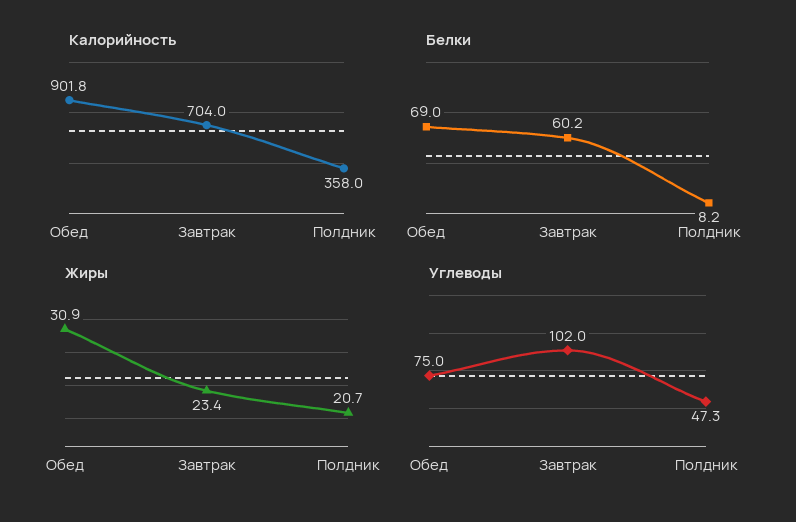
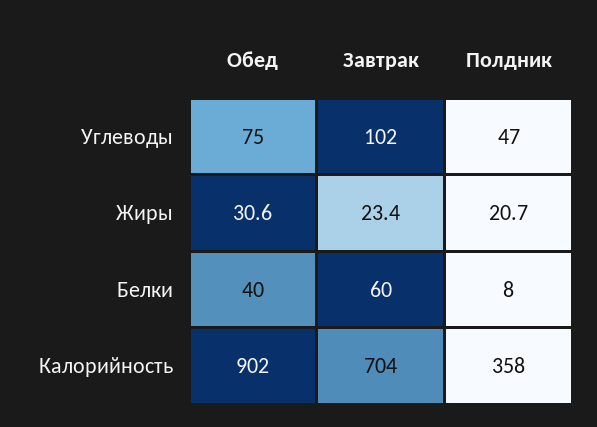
  {
    "Калорийность": {
      "Обед": 901.8,
      "Завтрак": 704,
      "Полдник": 358
    },
    "Белки": {
-     "Обед": 69,
+     "Обед": 40,
      "Завтрак": 60.2,
      "Полдник": 8.2
    },
    "Жиры": {
-     "Обед": 30.9,
+     "Обед": 30.6,
      "Завтрак": 23.4,
      "Полдник": 20.7
    },
    "Углеводы": {
      "Обед": 75,
      "Завтрак": 102,
      "Полдник": 47.3
    }
  }

